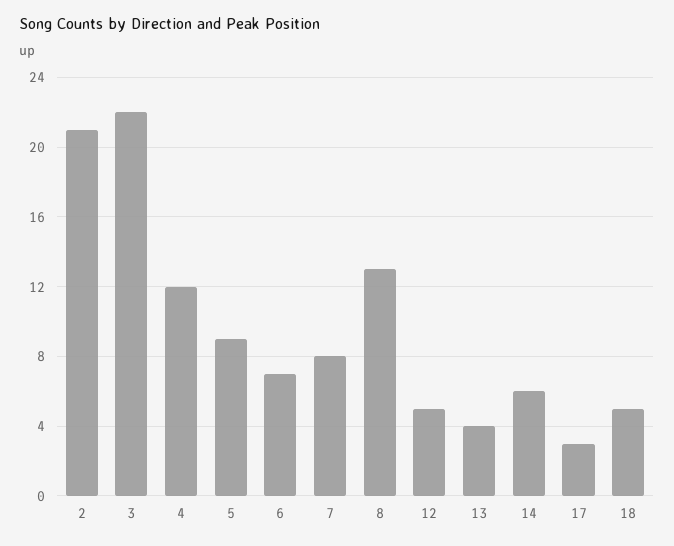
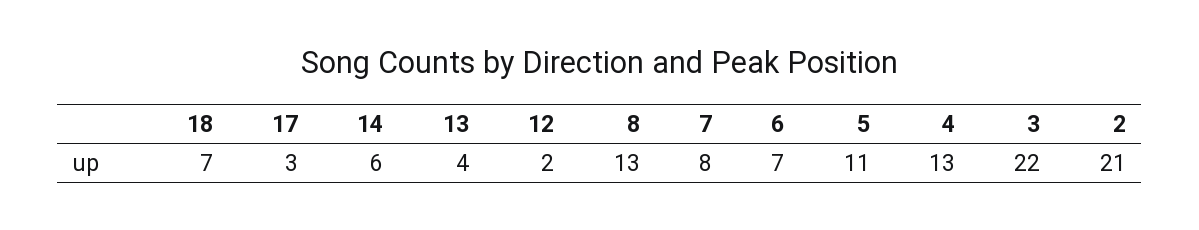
  {
    "2": 21,
    "3": 22,
-   "4": 12,
+   "4": 13,
-   "5": 9,
+   "5": 11,
    "6": 7,
    "7": 8,
    "8": 13,
-   "12": 5,
+   "12": 2,
    "13": 4,
    "14": 6,
    "17": 3,
-   "18": 5
+   "18": 7
  }

